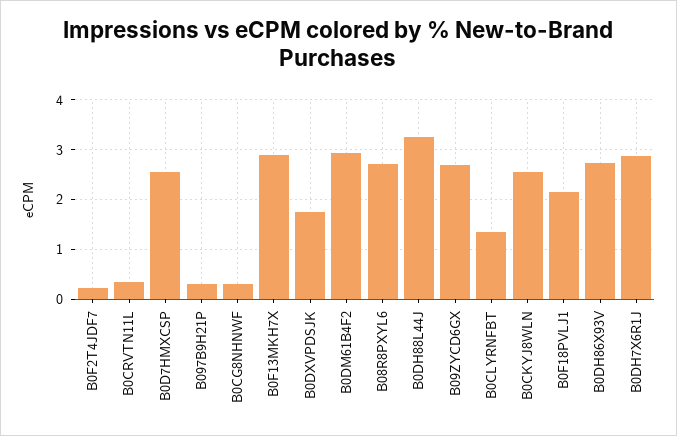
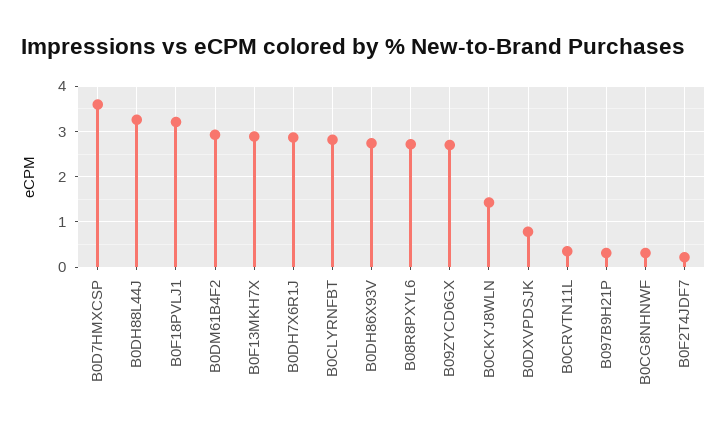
  {
    "B0F2T4JDF7": 0.2,
    "B0CRVTN11L": 0.4,
-   "B0D7HMXCSP": 2.6,
+   "B0D7HMXCSP": 3.6,
    "B097B9H21P": 0.4,
    "B0CG8NHNWF": 0.4,
    "B0F13MKH7X": 2.8,
-   "B0DXVPDSJK": 1.8,
+   "B0DXVPDSJK": 0.8,
    "B0DM61B4F2": 3,
    "B08R8PXYL6": 2.8,
    "B0DH88L44J": 3.2,
    "B09ZYCD6GX": 2.8,
-   "B0CLYRNFBT": 1.4,
+   "B0CLYRNFBT": 2.8,
-   "B0CKYJ8WLN": 2.6,
+   "B0CKYJ8WLN": 1.4,
-   "B0F18PVLJ1": 2.2,
+   "B0F18PVLJ1": 3.2,
    "B0DH86X93V": 2.8,
    "B0DH7X6R1J": 2.8
  }

